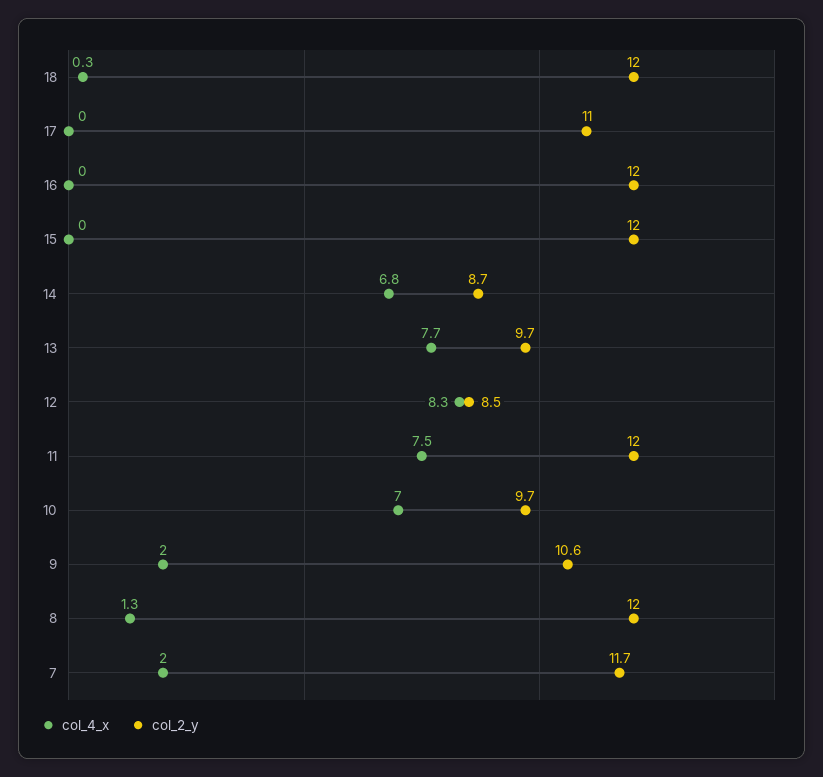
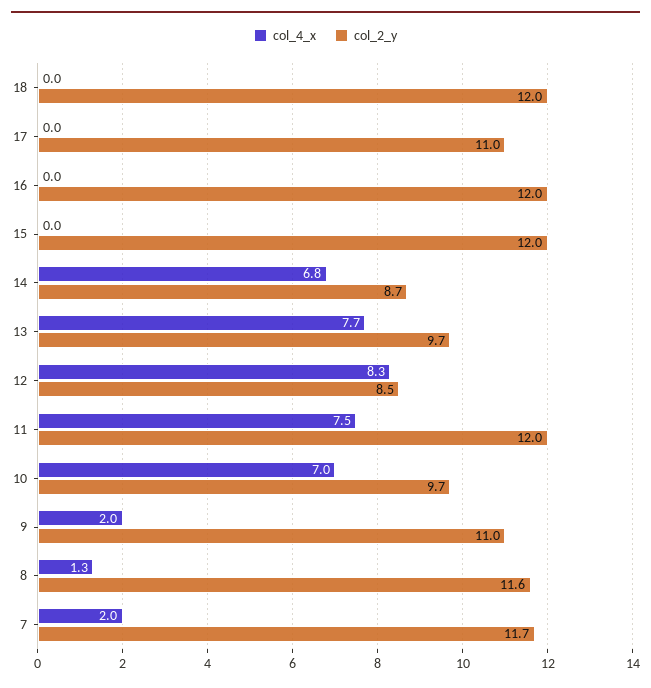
  {
    "col_4_x": {
-     "18": 0.3,
+     "18": 0,
      "17": 0,
      "16": 0,
      "15": 0,
      "14": 6.8,
      "13": 7.7,
      "12": 8.3,
      "11": 7.5,
      "10": 7,
      "9": 2,
      "8": 1.3,
      "7": 2
    },
    "col_2_y": {
      "18": 12,
      "17": 11,
      "16": 12,
      "15": 12,
      "14": 8.7,
      "13": 9.7,
      "12": 8.5,
      "11": 12,
      "10": 9.7,
-     "9": 10.6,
+     "9": 11,
-     "8": 12,
+     "8": 11.6,
      "7": 11.7
    }
  }

